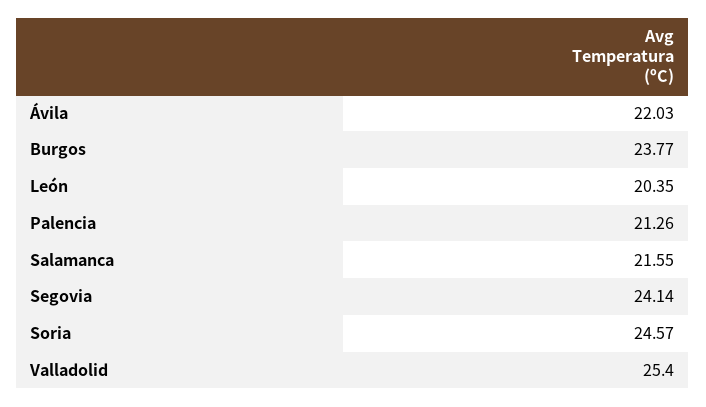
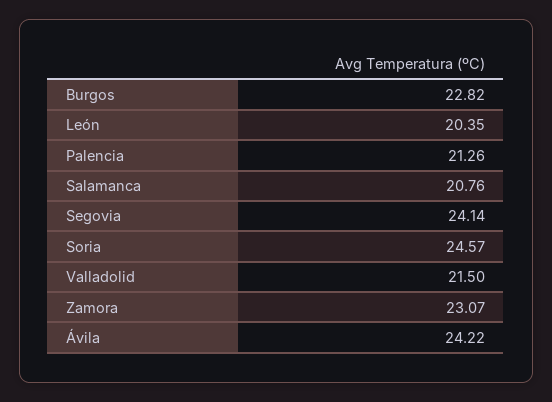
  {
-   "Ávila": 22.03,
+   "Ávila": 24.22,
-   "Burgos": 23.77,
+   "Burgos": 22.82,
    "León": 20.35,
    "Palencia": 21.26,
-   "Salamanca": 21.55,
+   "Salamanca": 20.76,
    "Segovia": 24.14,
    "Soria": 24.57,
-   "Valladolid": 25.4
+   "Valladolid": 21.5,
+   "Zamora": 23.07
  }

